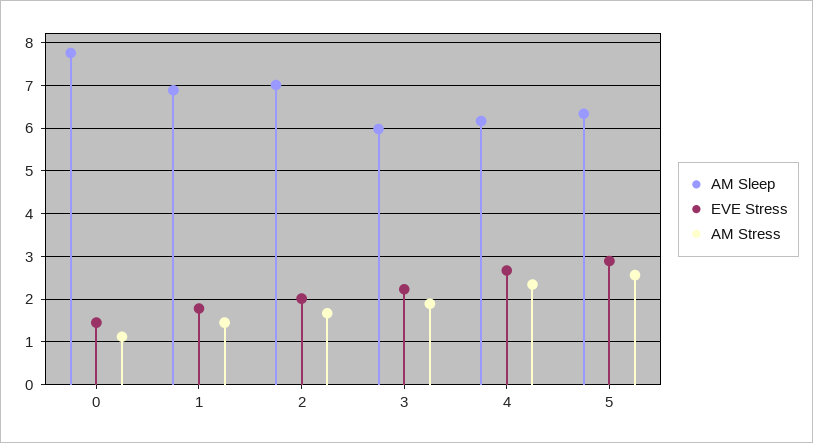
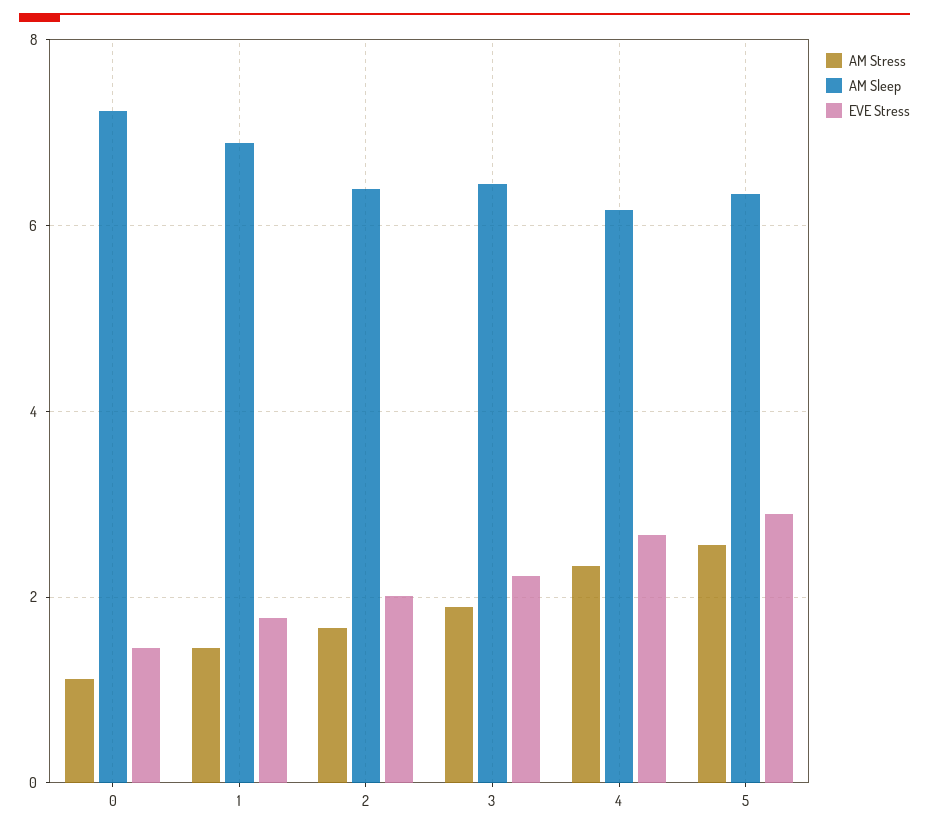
  {
    "AM Sleep": {
-     "0": 7.8,
+     "0": 7.2,
      "1": 6.8,
-     "2": 7,
+     "2": 6.4,
-     "3": 6,
+     "3": 6.4,
      "4": 6.2,
      "5": 6.4
    },
    "EVE Stress": {
      "0": 1.4,
      "1": 1.8,
      "2": 2,
      "3": 2.2,
      "4": 2.6,
      "5": 2.8
    },
    "AM Stress": {
      "0": 1.2,
      "1": 1.4,
      "2": 1.6,
      "3": 1.8,
      "4": 2.4,
      "5": 2.6
    }
  }

